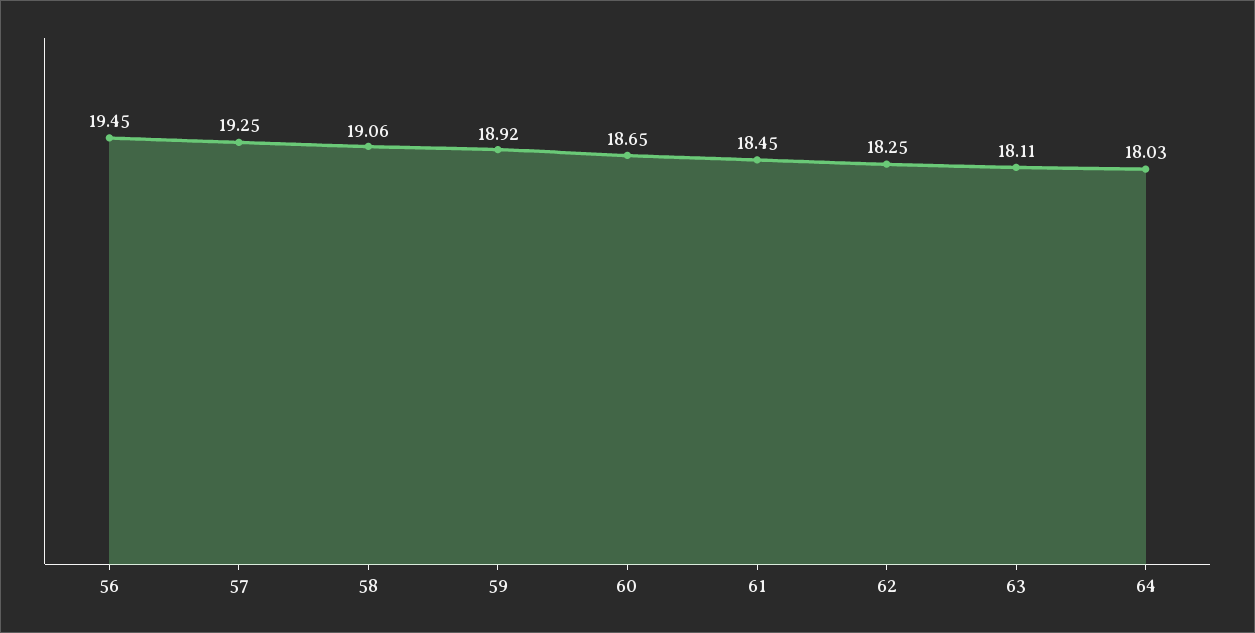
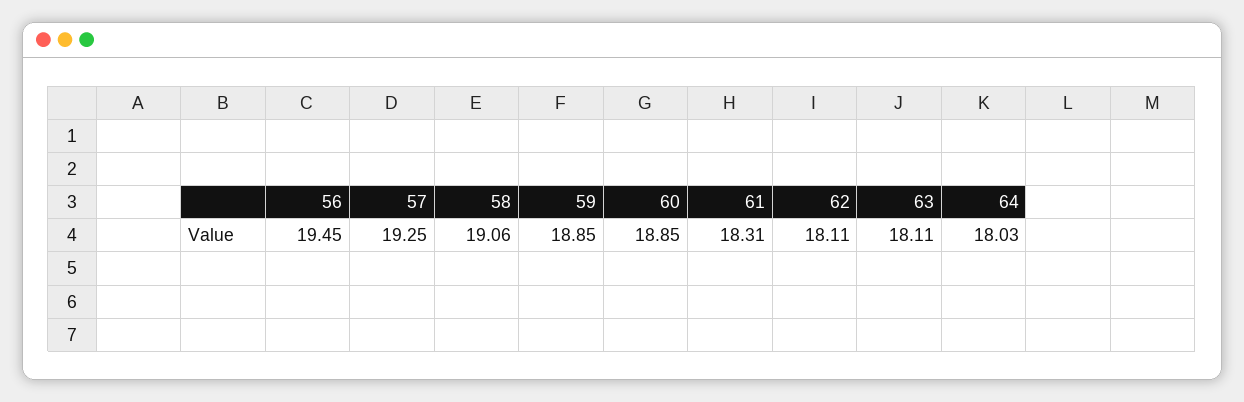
  {
    "56": 19.45,
    "57": 19.25,
    "58": 19.06,
-   "59": 18.92,
+   "59": 18.85,
-   "60": 18.65,
+   "60": 18.85,
-   "61": 18.45,
+   "61": 18.31,
-   "62": 18.25,
+   "62": 18.11,
    "63": 18.11,
    "64": 18.03
  }

